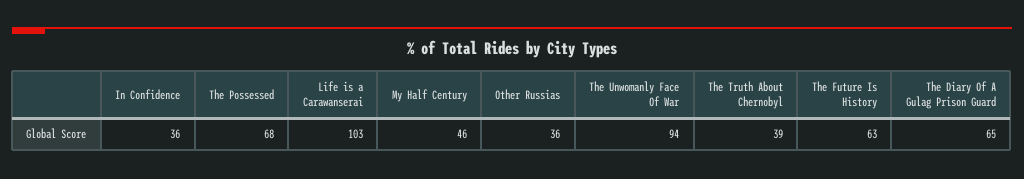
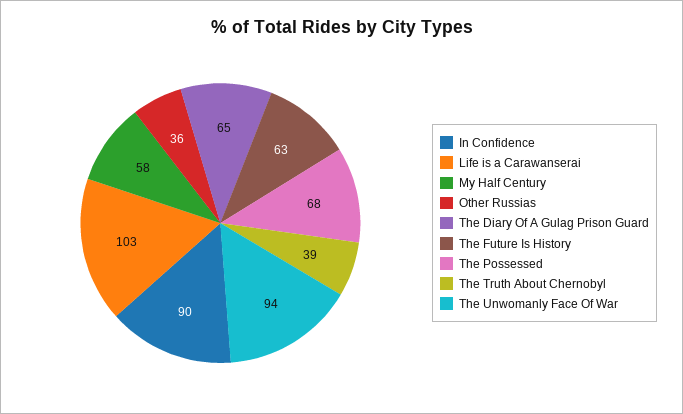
  {
-   "In Confidence": 36,
+   "In Confidence": 90,
    "The Possessed": 68,
    "Life is a Carawanserai": 103,
-   "My Half Century": 46,
+   "My Half Century": 58,
    "Other Russias": 36,
    "The Unwomanly Face Of War": 94,
    "The Truth About Chernobyl": 39,
    "The Future Is History": 63,
    "The Diary Of A Gulag Prison Guard": 65
  }

